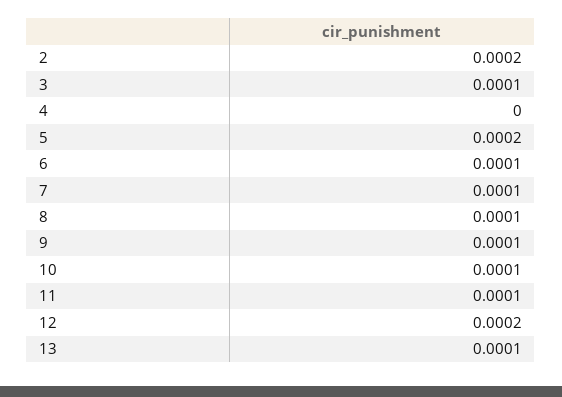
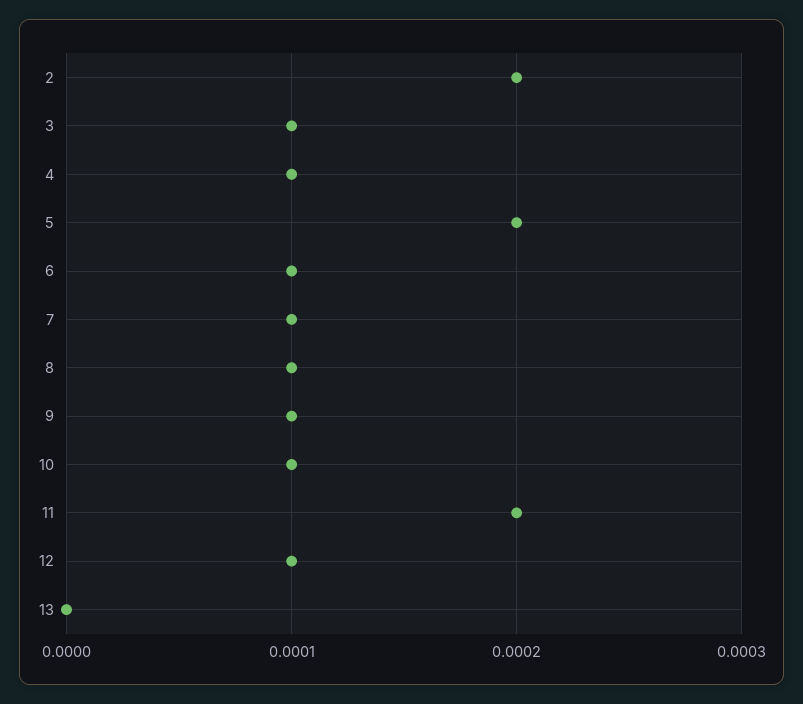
  {
    "2": 0.0002,
    "3": 0.0001,
-   "4": 0,
+   "4": 0.0001,
    "5": 0.0002,
    "6": 0.0001,
    "7": 0.0001,
    "8": 0.0001,
    "9": 0.0001,
    "10": 0.0001,
-   "11": 0.0001,
+   "11": 0.0002,
-   "12": 0.0002,
+   "12": 0.0001,
-   "13": 0.0001
+   "13": 0
  }

